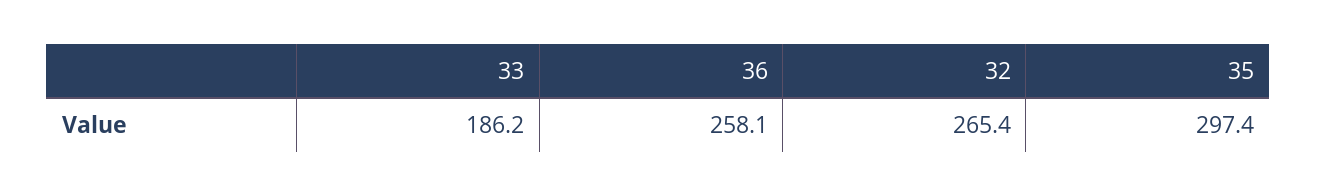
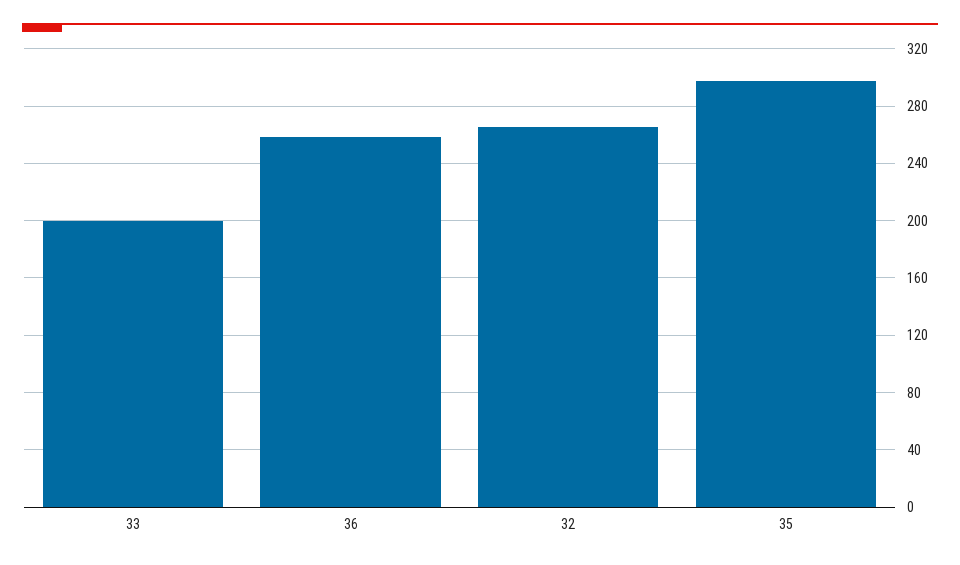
  {
-   "33": 186.2,
+   "33": 200,
    "36": 258.1,
    "32": 265.4,
    "35": 297.4
  }

